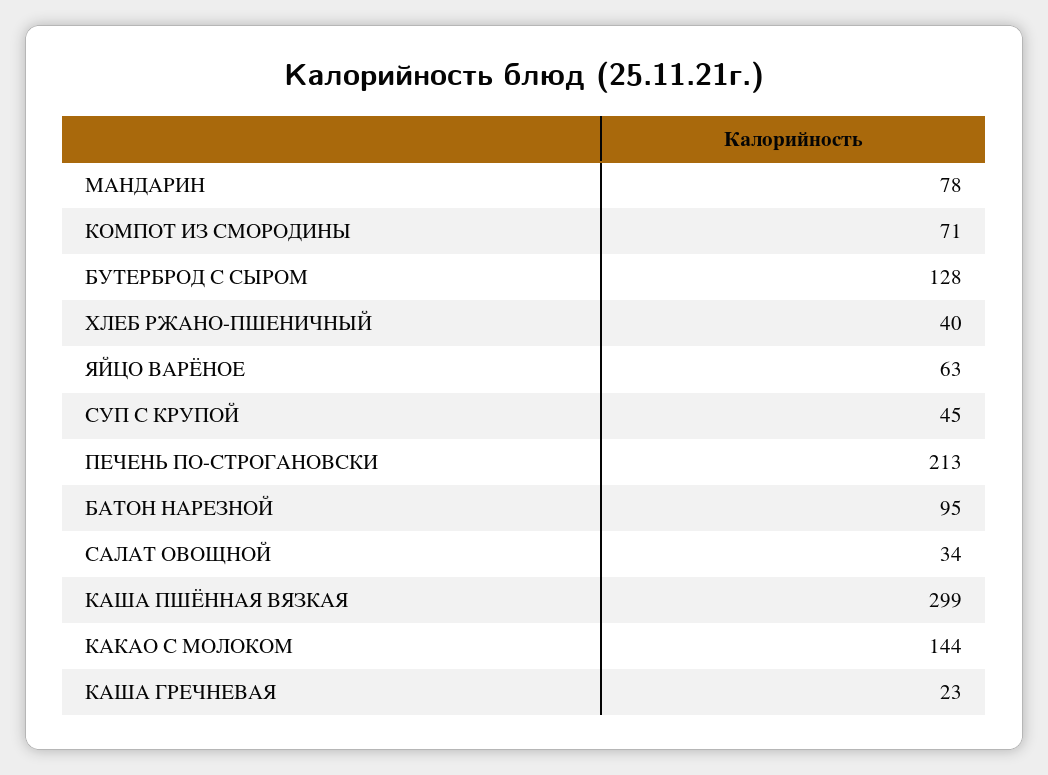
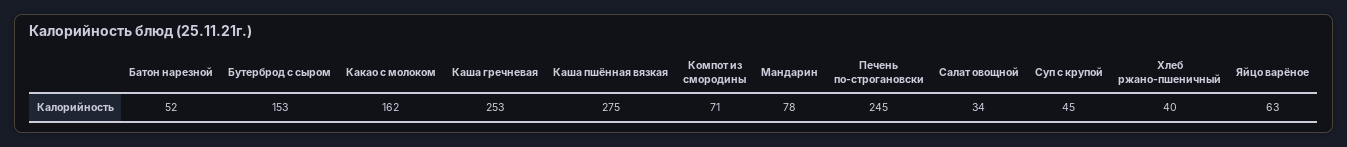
  {
    "МАНДАРИН": 78,
    "КОМПОТ ИЗ СМОРОДИНЫ": 71,
-   "БУТЕРБРОД С СЫРОМ": 128,
+   "БУТЕРБРОД С СЫРОМ": 153,
    "ХЛЕБ РЖАНО-ПШЕНИЧНЫЙ": 40,
    "ЯЙЦО ВАРЁНОЕ": 63,
    "СУП С КРУПОЙ": 45,
-   "ПЕЧЕНЬ ПО-СТРОГАНОВСКИ": 213,
+   "ПЕЧЕНЬ ПО-СТРОГАНОВСКИ": 245,
-   "БАТОН НАРЕЗНОЙ": 95,
+   "БАТОН НАРЕЗНОЙ": 52,
    "САЛАТ ОВОЩНОЙ": 34,
-   "КАША ПШЁННАЯ ВЯЗКАЯ": 299,
+   "КАША ПШЁННАЯ ВЯЗКАЯ": 275,
-   "КАКАО С МОЛОКОМ": 144,
+   "КАКАО С МОЛОКОМ": 162,
-   "КАША ГРЕЧНЕВАЯ": 23
+   "КАША ГРЕЧНЕВАЯ": 253
  }

